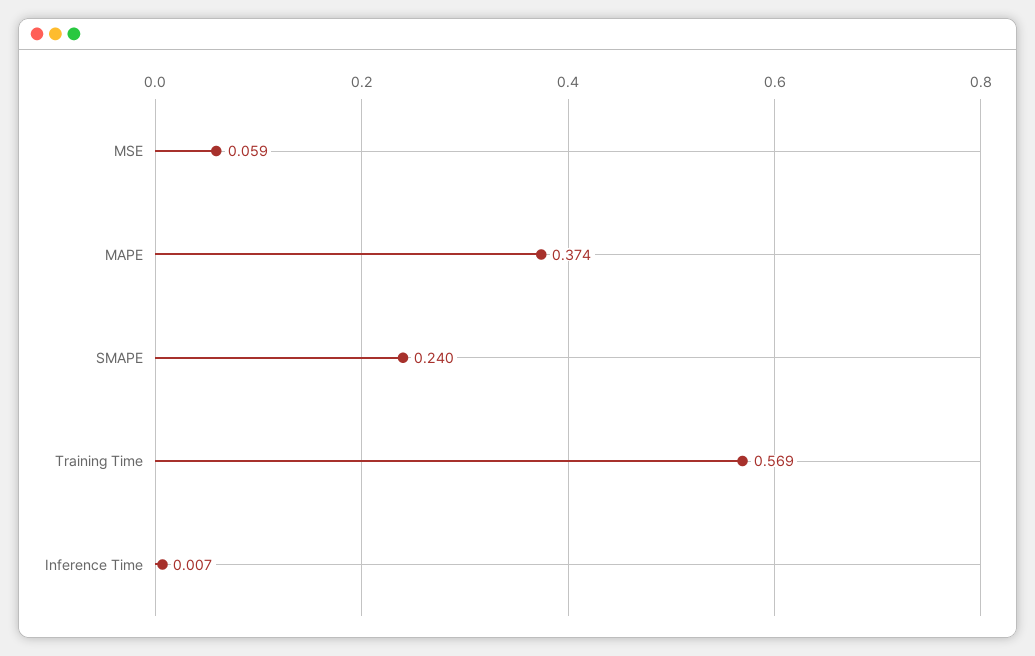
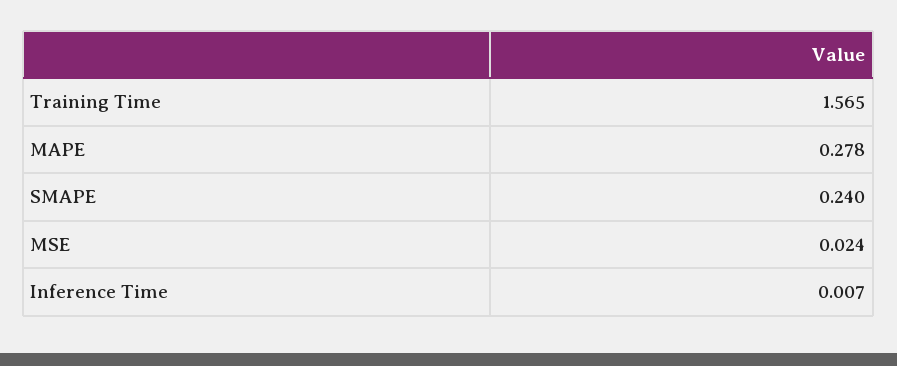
  {
-   "MSE": 0.059,
+   "MSE": 0.024,
-   "MAPE": 0.374,
+   "MAPE": 0.278,
    "SMAPE": 0.24,
-   "Training Time": 0.569,
+   "Training Time": 1.565,
    "Inference Time": 0.007
  }

